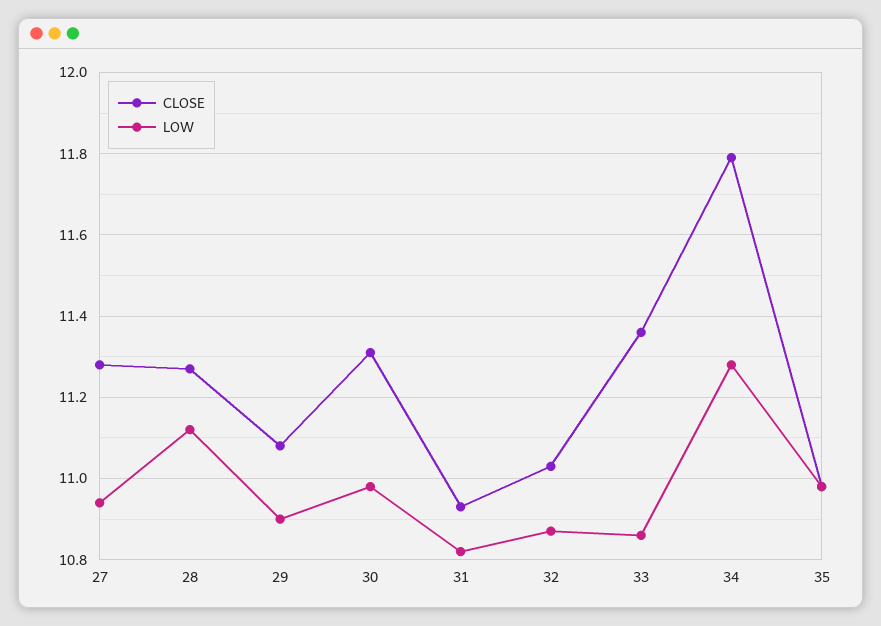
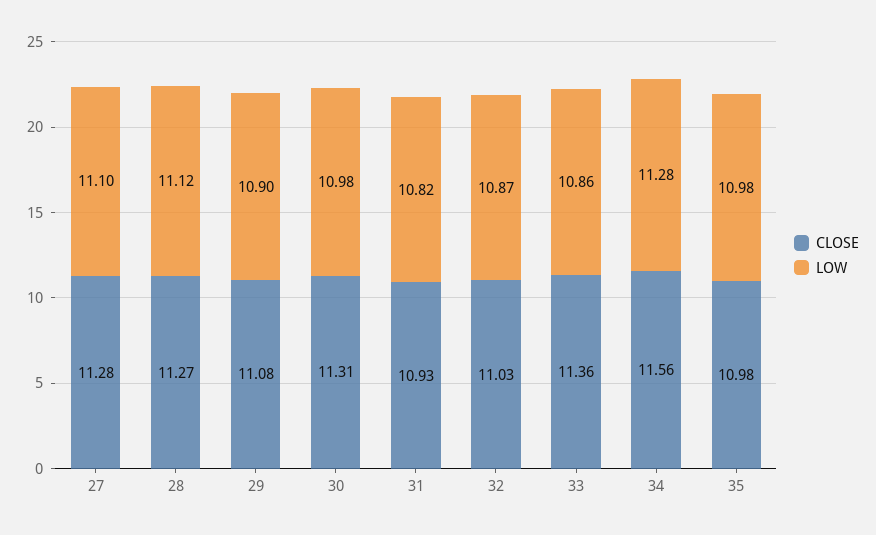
  {
    "CLOSE": {
      "27": 11.28,
      "28": 11.27,
      "29": 11.08,
      "30": 11.31,
      "31": 10.93,
      "32": 11.03,
      "33": 11.36,
-     "34": 11.8,
+     "34": 11.56,
      "35": 10.98
    },
    "LOW": {
-     "27": 10.95,
+     "27": 11.1,
      "28": 11.12,
      "29": 10.9,
      "30": 10.98,
      "31": 10.82,
      "32": 10.87,
      "33": 10.86,
      "34": 11.28,
      "35": 10.98
    }
  }

